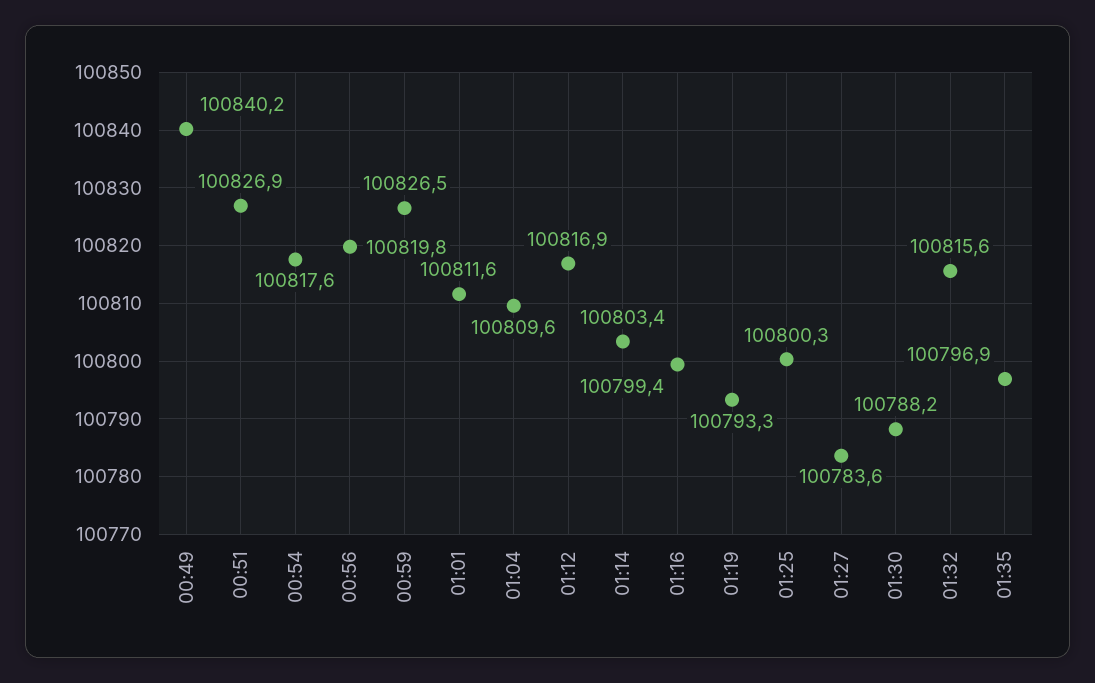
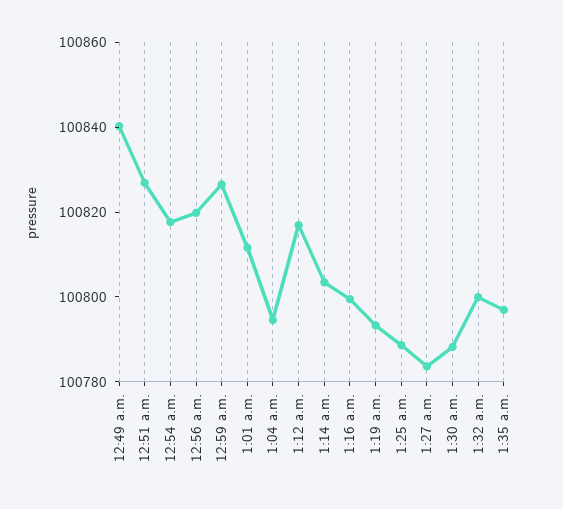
  {
    "00:49": 100840.2,
    "00:51": 100826.9,
    "00:54": 100817.6,
    "00:56": 100819.8,
    "00:59": 100826.5,
    "01:01": 100811.6,
-   "01:04": 100809.6,
+   "01:04": 100795,
    "01:12": 100816.9,
    "01:14": 100803.4,
    "01:16": 100799.4,
    "01:19": 100793.3,
-   "01:25": 100800.3,
+   "01:25": 100790,
    "01:27": 100783.6,
    "01:30": 100788.2,
-   "01:32": 100815.6,
+   "01:32": 100800,
    "01:35": 100796.9
  }

